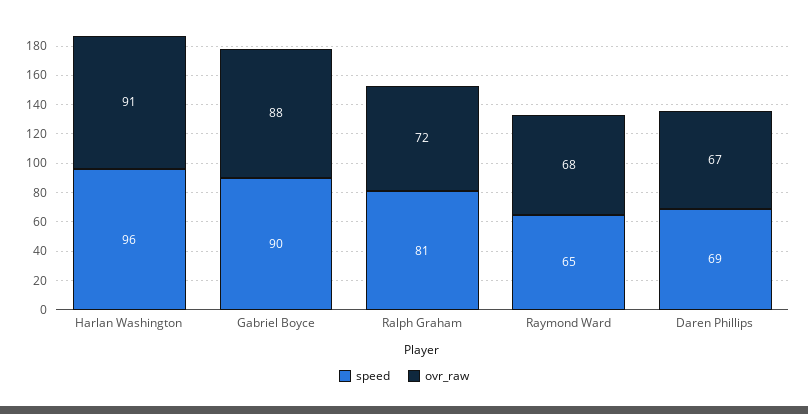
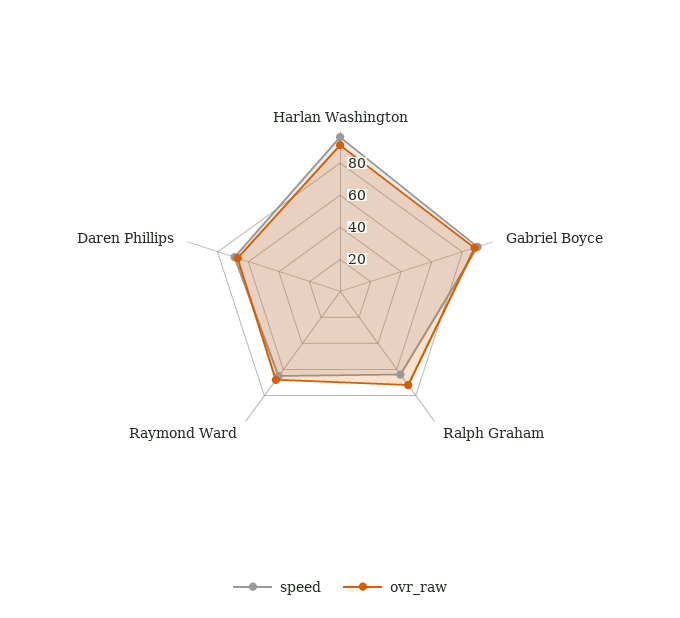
  {
    "speed": {
      "Harlan Washington": 96,
      "Gabriel Boyce": 90,
-     "Ralph Graham": 81,
+     "Ralph Graham": 65,
      "Raymond Ward": 65,
      "Daren Phillips": 69
    },
    "ovr_raw": {
      "Harlan Washington": 91,
      "Gabriel Boyce": 88,
      "Ralph Graham": 72,
      "Raymond Ward": 68,
      "Daren Phillips": 67
    }
  }

